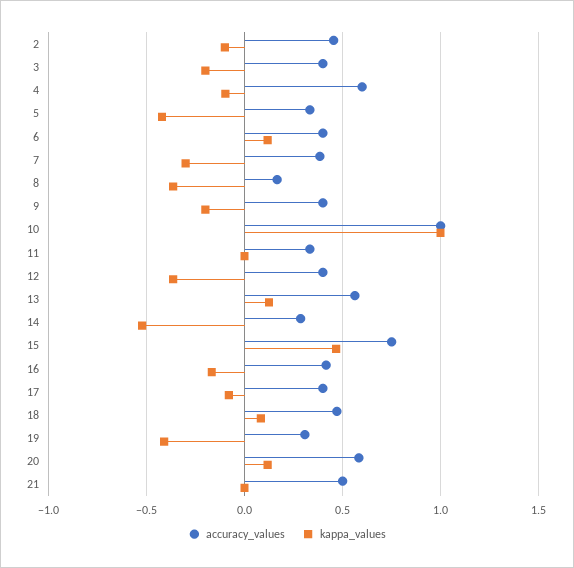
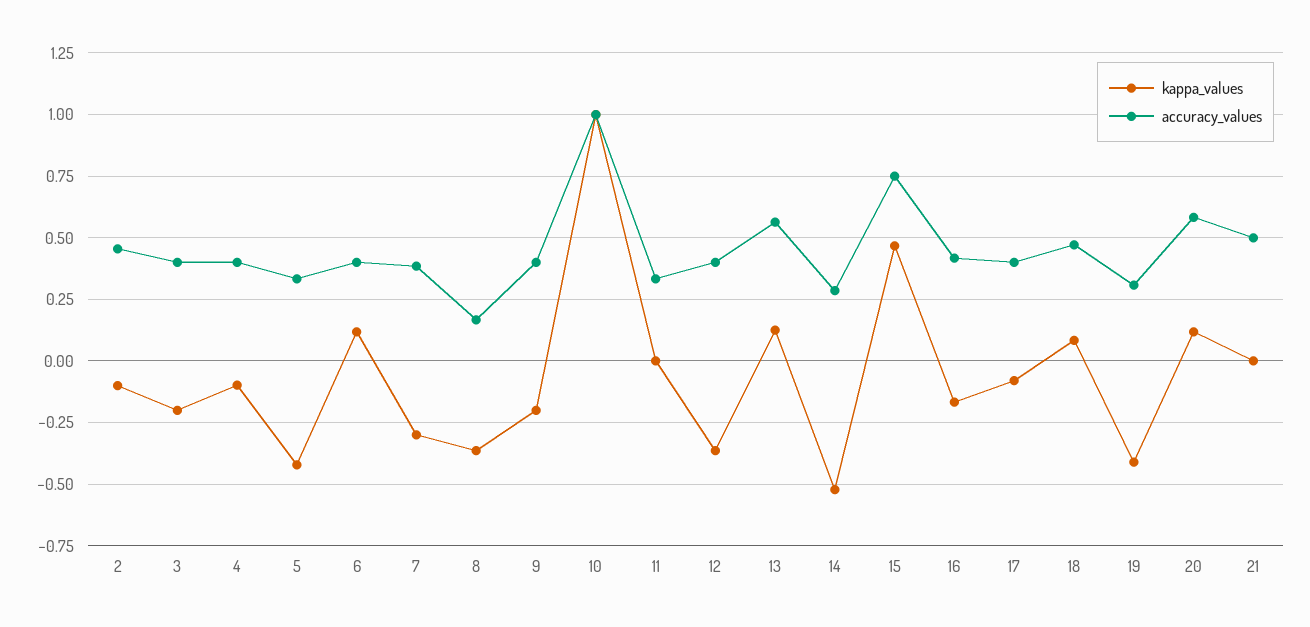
  {
    "accuracy_values": {
      "2": 0.45,
      "3": 0.4,
-     "4": 0.6,
+     "4": 0.4,
      "5": 0.325,
      "6": 0.4,
      "7": 0.375,
      "8": 0.175,
      "9": 0.4,
      "10": 1,
      "11": 0.325,
      "12": 0.4,
      "13": 0.575,
      "14": 0.275,
      "15": 0.75,
      "16": 0.425,
      "17": 0.4,
      "18": 0.475,
      "19": 0.3,
      "20": 0.575,
      "21": 0.5
    },
    "kappa_values": {
      "2": -0.1,
      "3": -0.2,
      "4": -0.1,
      "5": -0.425,
      "6": 0.125,
      "7": -0.3,
      "8": -0.375,
      "9": -0.2,
      "10": 1,
      "11": 0,
      "12": -0.375,
      "13": 0.125,
      "14": -0.525,
      "15": 0.475,
      "16": -0.175,
      "17": -0.075,
      "18": 0.075,
      "19": -0.4,
      "20": 0.125,
      "21": 0
    }
  }

